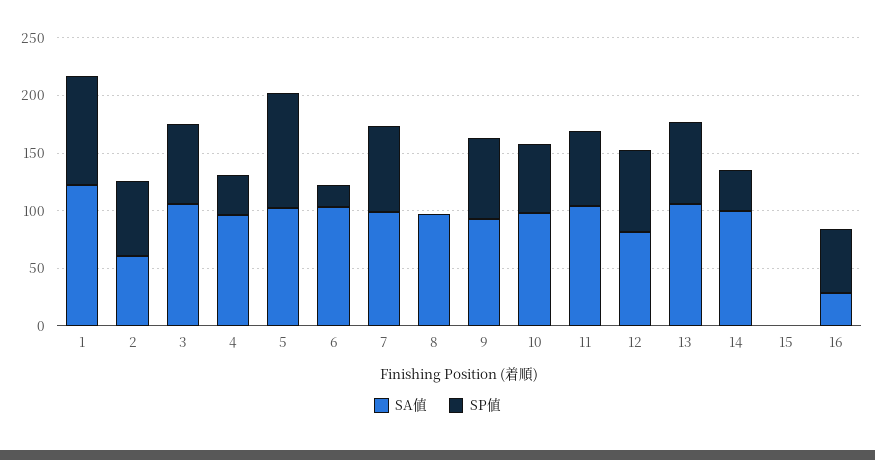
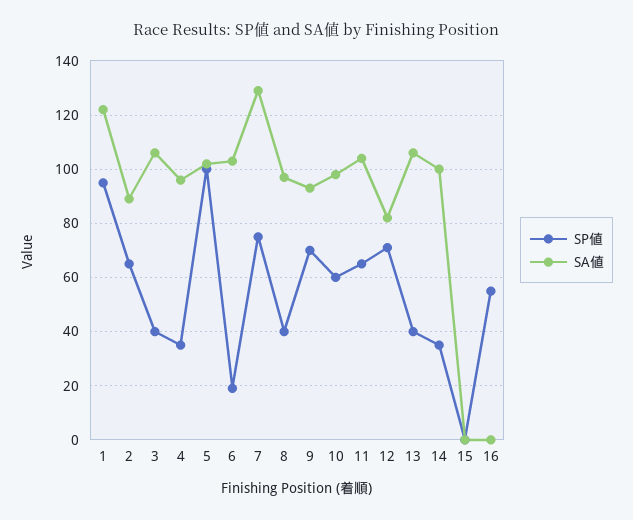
  {
    "SA値": {
      "1": 120,
-     "2": 60,
+     "2": 90,
      "3": 105,
      "4": 95,
      "5": 100,
      "6": 105,
-     "7": 100,
+     "7": 130,
      "8": 95,
      "9": 95,
      "10": 100,
      "11": 105,
      "12": 80,
      "13": 105,
      "14": 100,
      "15": 0,
-     "16": 30
+     "16": 0
    },
    "SP値": {
      "1": 95,
      "2": 65,
-     "3": 70,
+     "3": 40,
      "4": 35,
      "5": 100,
      "6": 20,
      "7": 75,
-     "8": 0,
+     "8": 40,
      "9": 70,
      "10": 60,
      "11": 65,
      "12": 70,
-     "13": 70,
+     "13": 40,
      "14": 35,
      "15": 0,
      "16": 55
    }
  }

